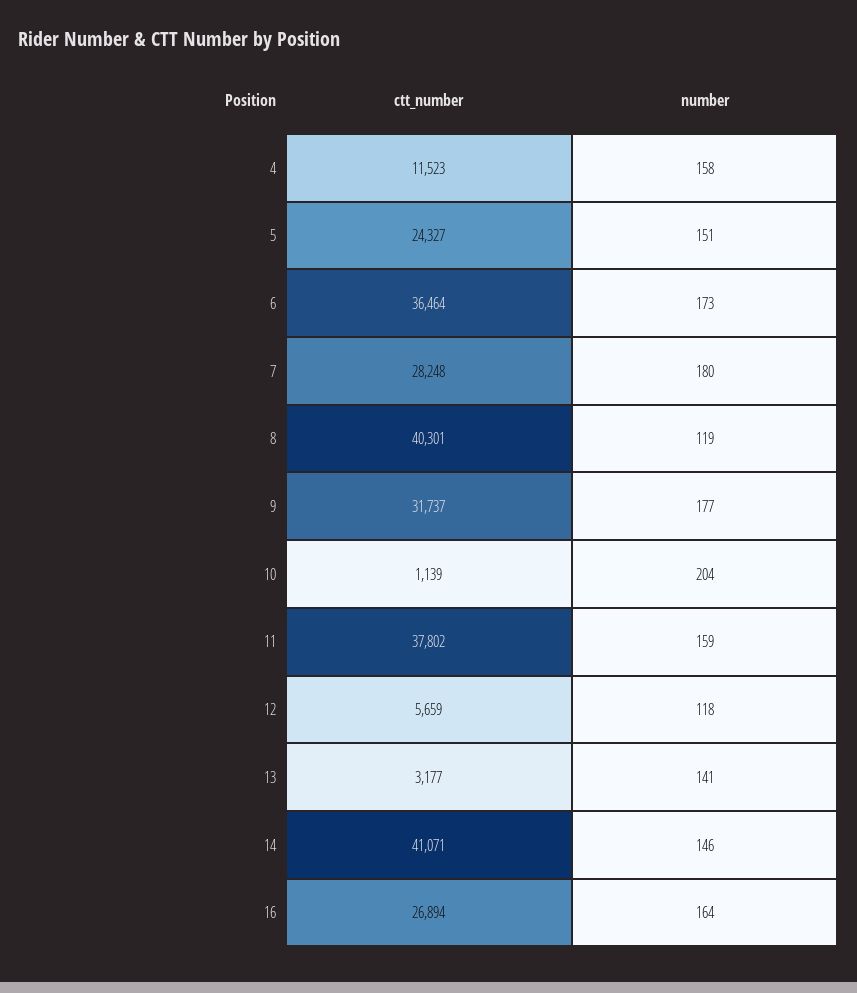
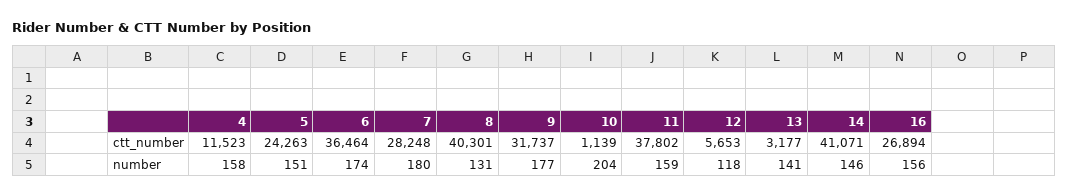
  {
    "ctt_number": {
      "4": 11523,
-     "5": 24327,
+     "5": 24263,
      "6": 36464,
      "7": 28248,
      "8": 40301,
      "9": 31737,
      "10": 1139,
      "11": 37802,
-     "12": 5659,
+     "12": 5653,
      "13": 3177,
      "14": 41071,
      "16": 26894
    },
    "number": {
      "4": 158,
      "5": 151,
-     "6": 173,
+     "6": 174,
      "7": 180,
-     "8": 119,
+     "8": 131,
      "9": 177,
      "10": 204,
      "11": 159,
      "12": 118,
      "13": 141,
      "14": 146,
-     "16": 164
+     "16": 156
    }
  }

